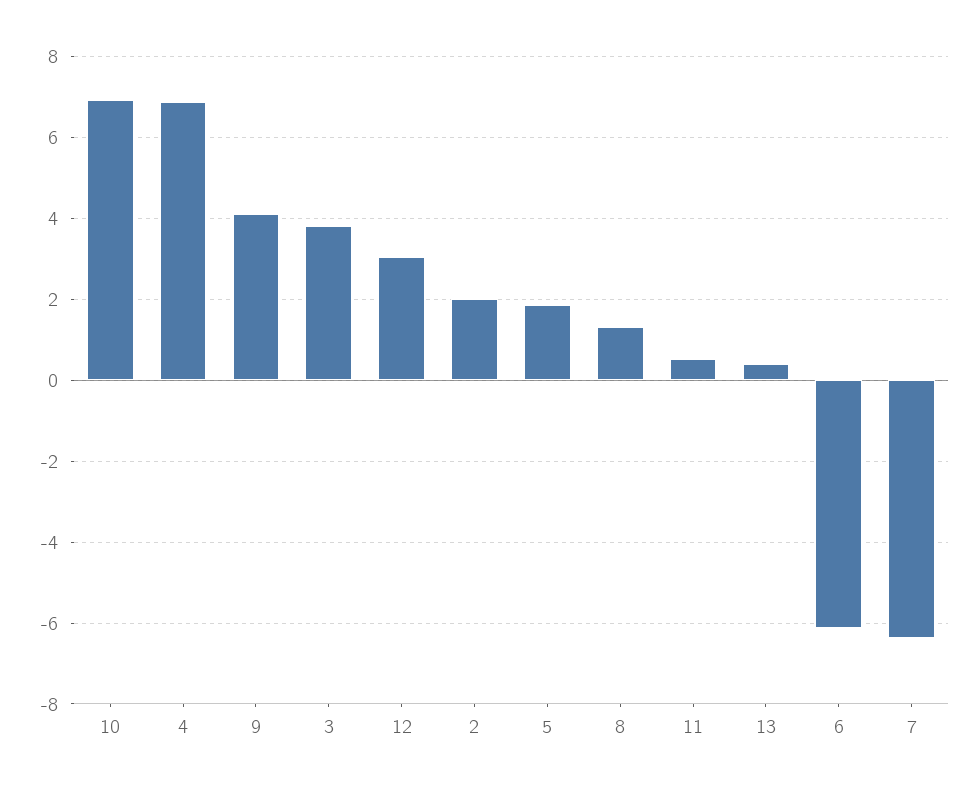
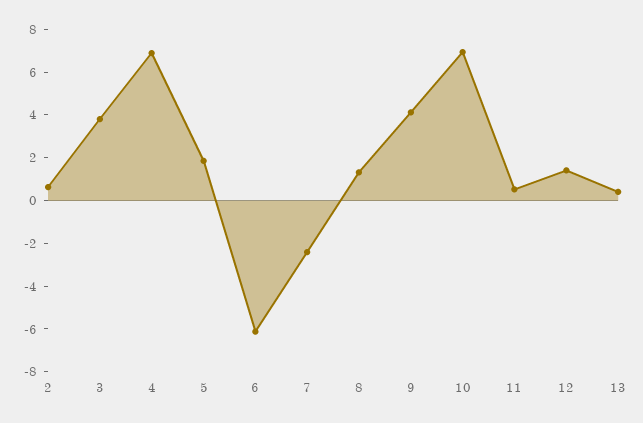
  {
    "10": 7,
    "4": 6.8,
    "9": 4.2,
    "3": 3.8,
-   "12": 3,
+   "12": 1.5,
-   "2": 2,
+   "2": 0.5,
    "5": 1.8,
    "8": 1.4,
    "11": 0.6,
    "13": 0.4,
    "6": -6.2,
-   "7": -6.4
+   "7": -2.5
  }

